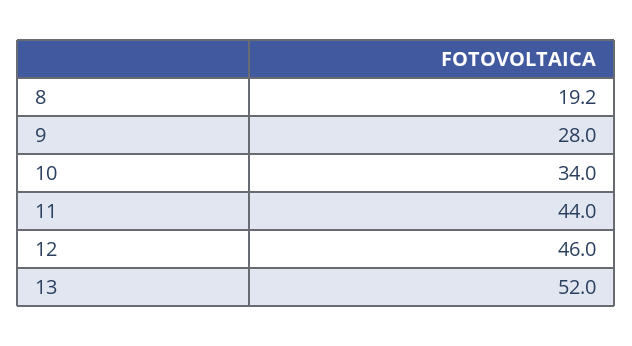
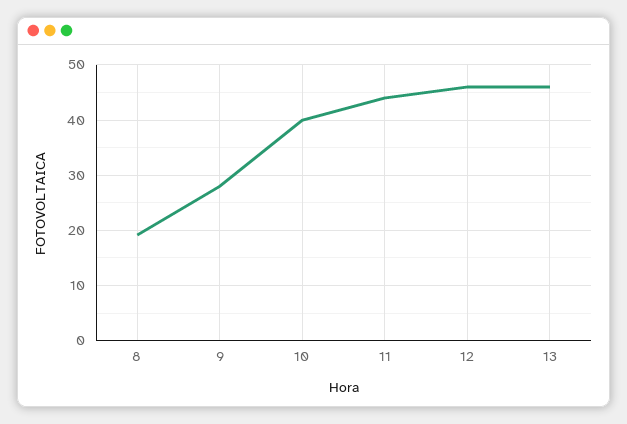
  {
    "8": 19.2,
    "9": 28,
-   "10": 34,
+   "10": 40,
    "11": 44,
    "12": 46,
-   "13": 52
+   "13": 46
  }

